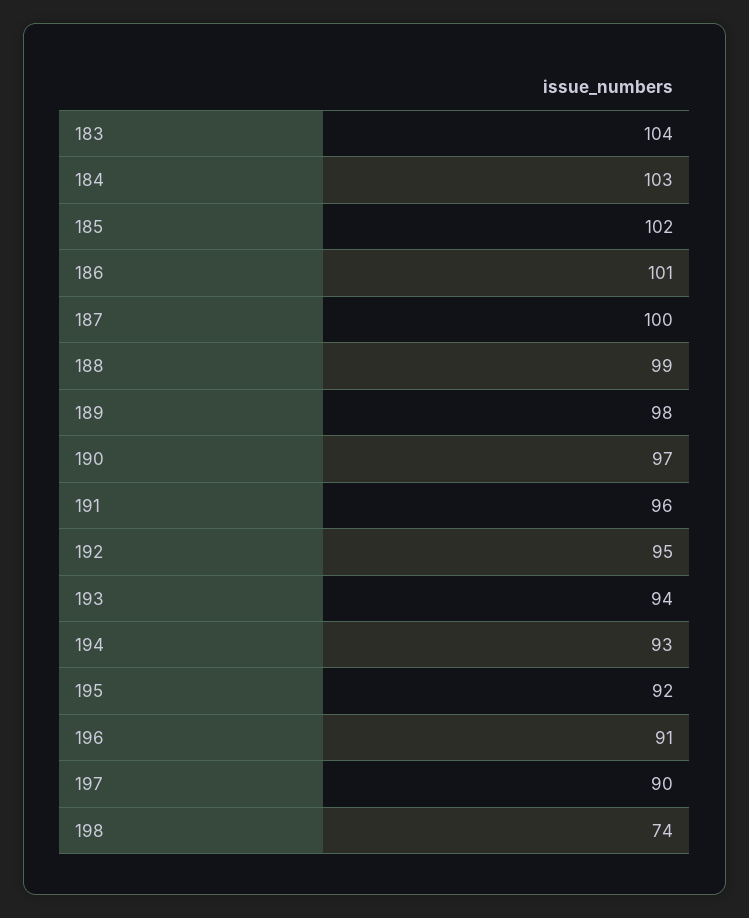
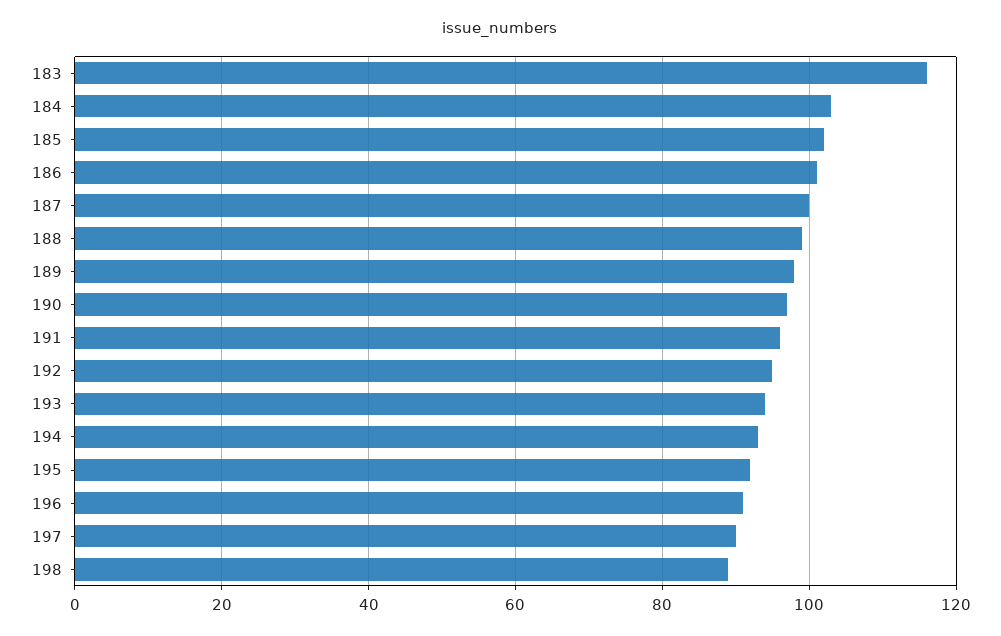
  {
-   "183": 104,
+   "183": 115,
    "184": 103,
    "185": 102,
    "186": 101,
    "187": 100,
    "188": 99,
    "189": 98,
    "190": 97,
    "191": 96,
    "192": 95,
    "193": 94,
    "194": 93,
    "195": 92,
    "196": 91,
    "197": 90,
-   "198": 74
+   "198": 90
  }

